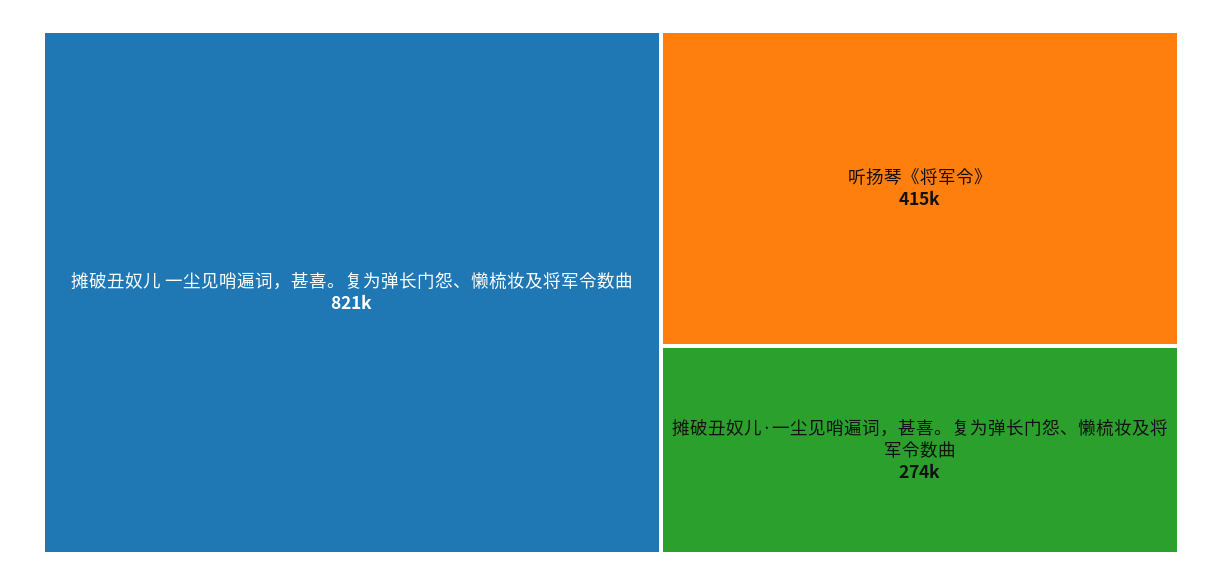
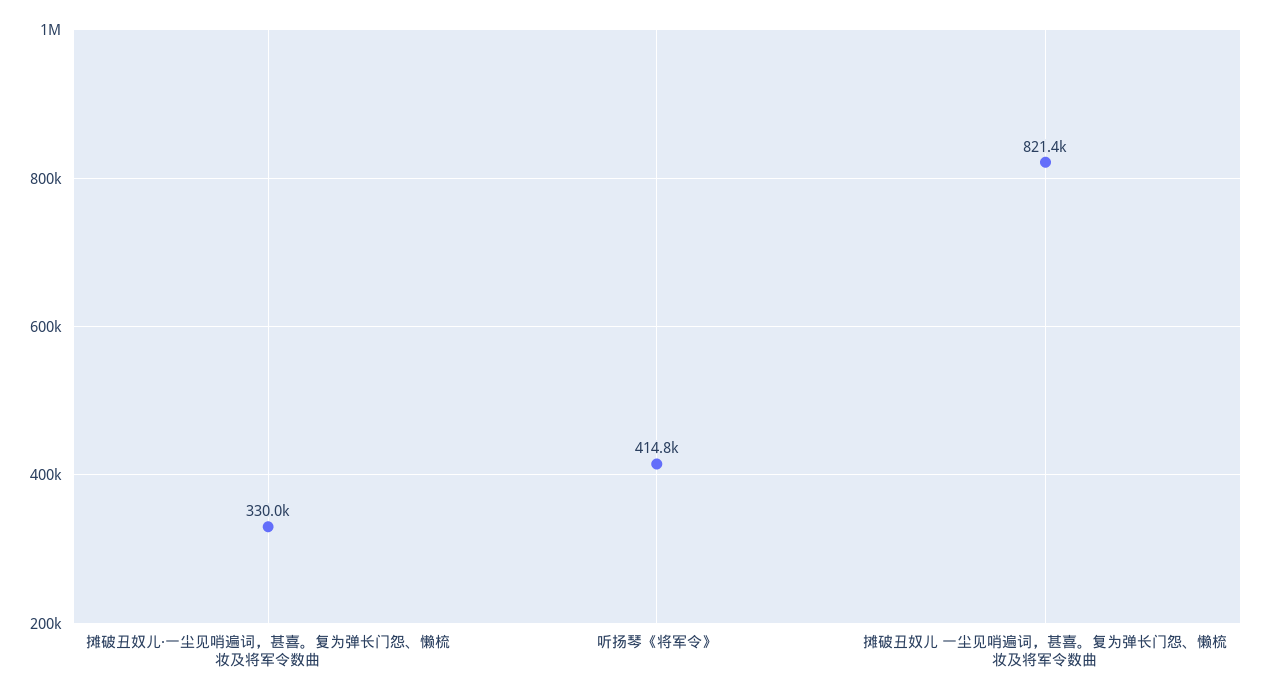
  {
    "摊破丑奴儿 一尘见哨遍词，甚喜。复为弹长门怨、懒梳妆及将军令数曲": 821400,
    "听扬琴《将军令》": 414800,
-   "摊破丑奴儿·一尘见哨遍词，甚喜。复为弹长门怨、懒梳妆及将军令数曲": 274000
+   "摊破丑奴儿·一尘见哨遍词，甚喜。复为弹长门怨、懒梳妆及将军令数曲": 330000
  }

